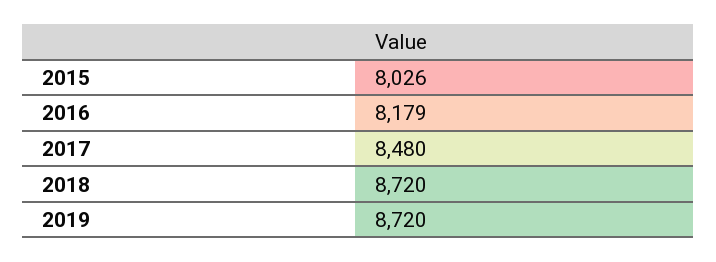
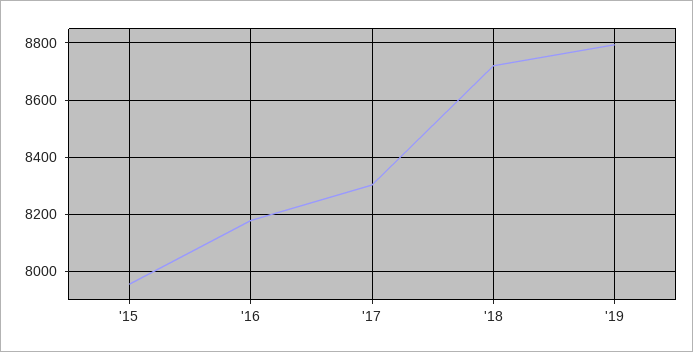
  {
-   "2015": 8026,
+   "2015": 7950,
    "2016": 8179,
-   "2017": 8480,
+   "2017": 8300,
    "2018": 8720,
-   "2019": 8720
+   "2019": 8800
  }

